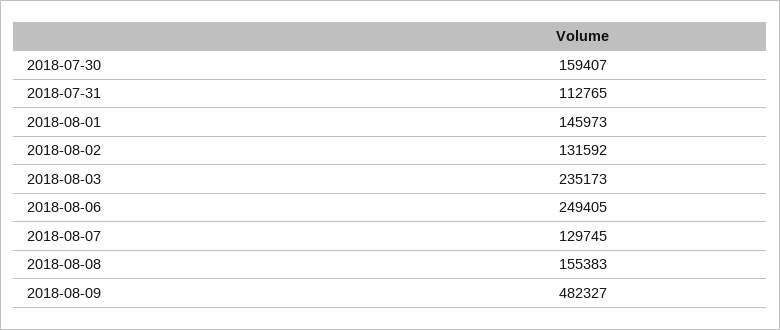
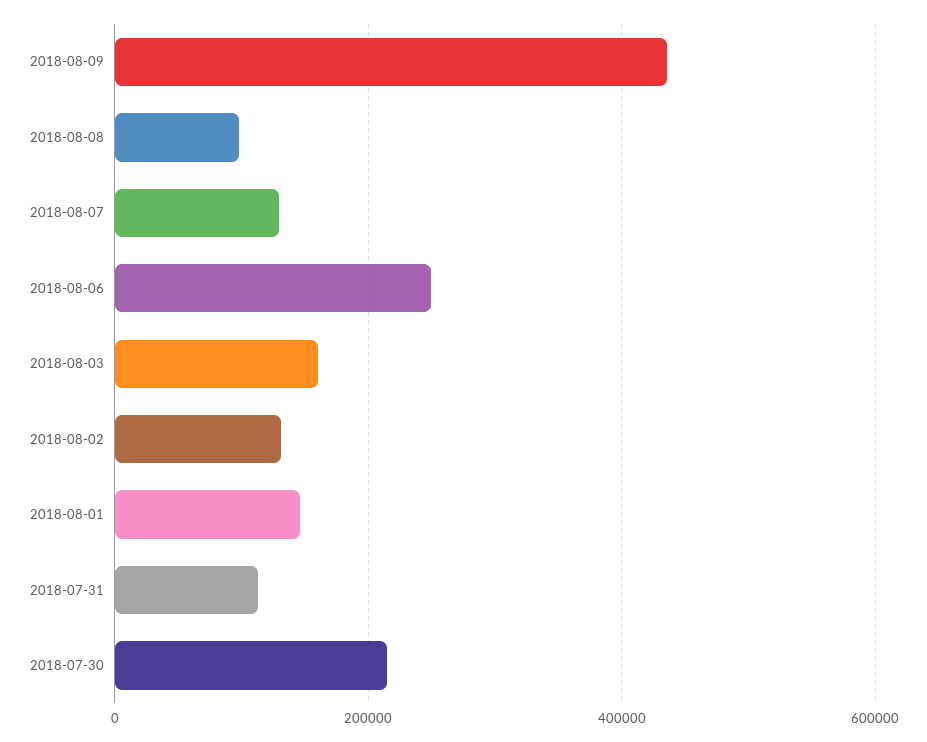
  {
-   "2018-07-30": 159407,
+   "2018-07-30": 220000,
    "2018-07-31": 112765,
    "2018-08-01": 145973,
    "2018-08-02": 131592,
-   "2018-08-03": 235173,
+   "2018-08-03": 160000,
    "2018-08-06": 249405,
    "2018-08-07": 129745,
-   "2018-08-08": 155383,
+   "2018-08-08": 100000,
-   "2018-08-09": 482327
+   "2018-08-09": 440000
  }

